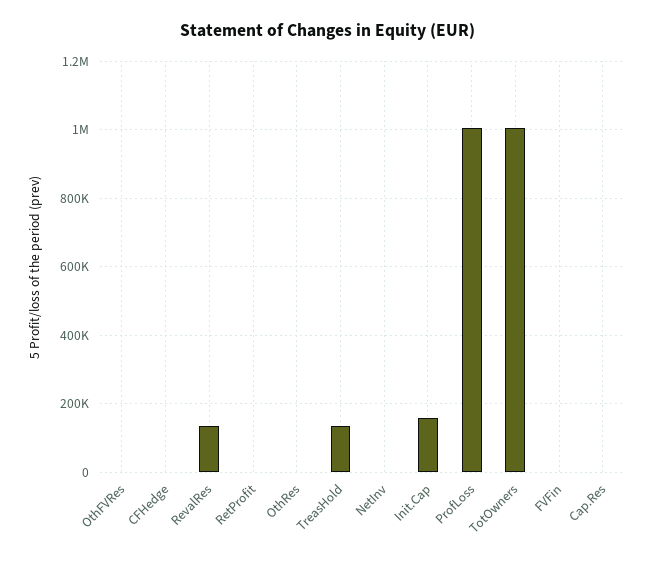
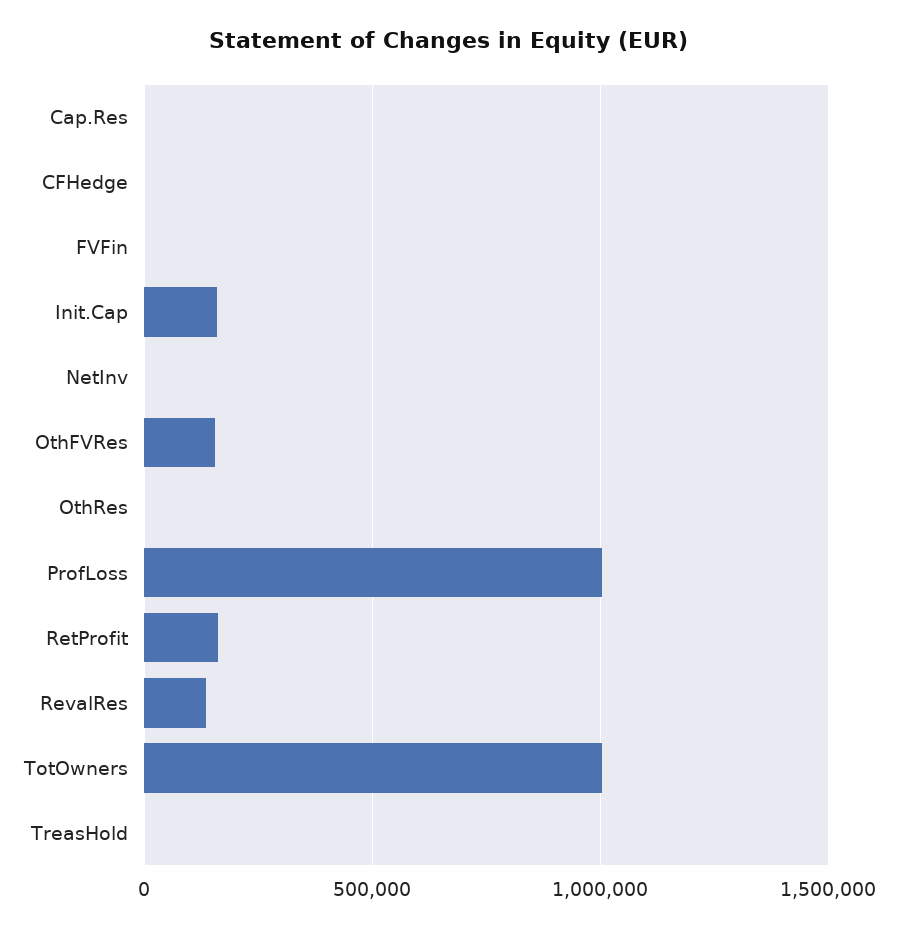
  {
-   "OthFVRes": 0,
+   "OthFVRes": 150000,
    "CFHedge": 0,
    "RevalRes": 140000,
-   "RetProfit": 0,
+   "RetProfit": 150000,
    "OthRes": 0,
-   "TreasHold": 140000,
+   "TreasHold": 0,
    "NetInv": 0,
    "Init.Cap": 160000,
    "ProfLoss": 1000000,
    "TotOwners": 1000000,
    "FVFin": 0,
    "Cap.Res": 0
  }

